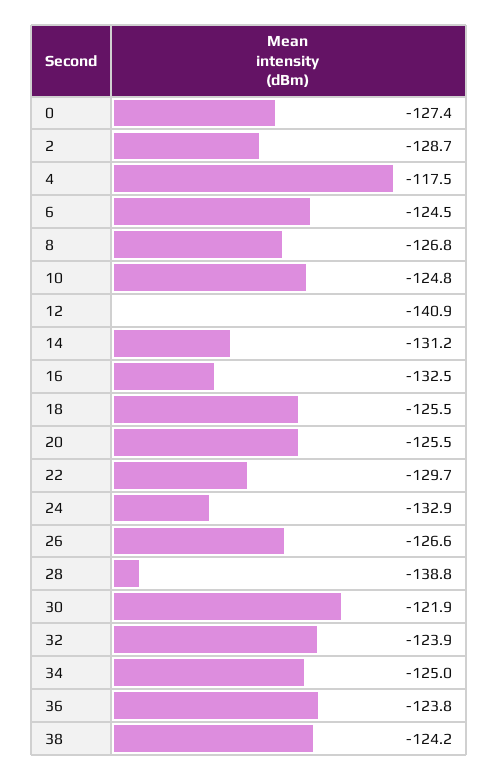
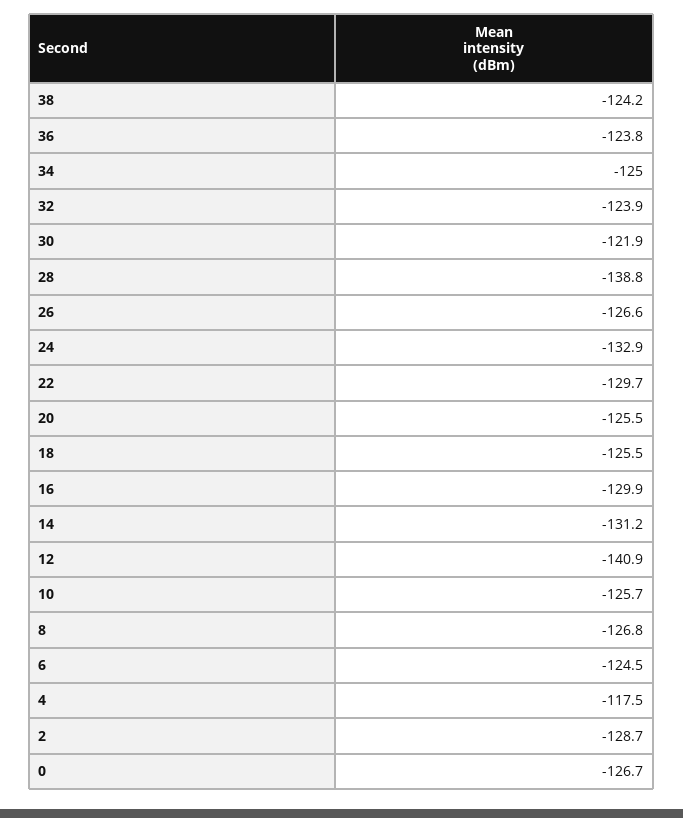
  {
-   "0": -127.4,
+   "0": -126.7,
    "2": -128.7,
    "4": -117.5,
    "6": -124.5,
    "8": -126.8,
-   "10": -124.8,
+   "10": -125.7,
    "12": -140.9,
    "14": -131.2,
-   "16": -132.5,
+   "16": -129.9,
    "18": -125.5,
    "20": -125.5,
    "22": -129.7,
    "24": -132.9,
    "26": -126.6,
    "28": -138.8,
    "30": -121.9,
    "32": -123.9,
    "34": -125,
    "36": -123.8,
    "38": -124.2
  }

